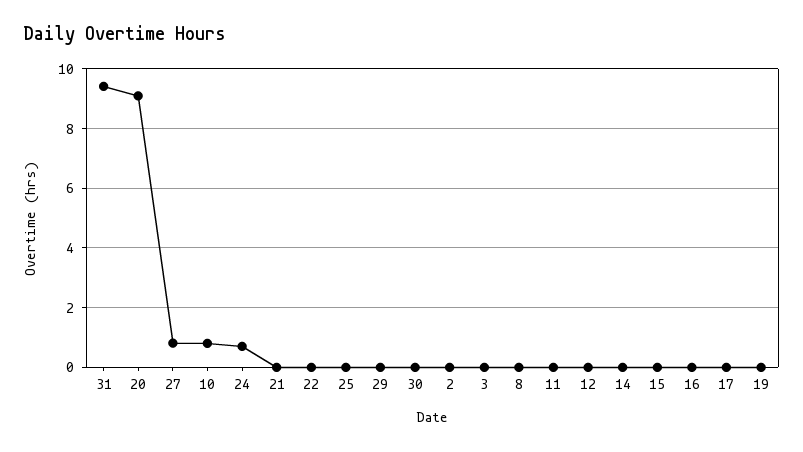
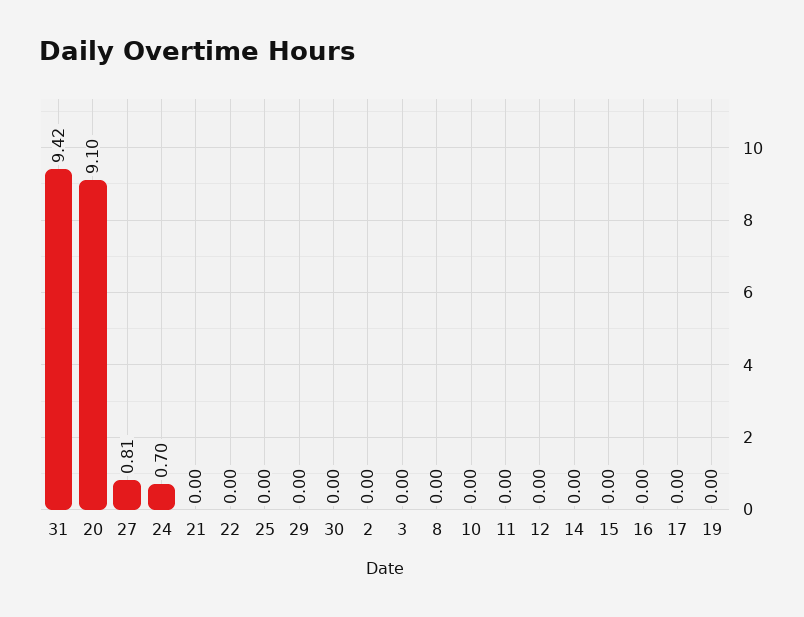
  {
    "31": 9.42,
    "20": 9.1,
    "27": 0.81,
-   "10": 0.75,
+   "10": 0,
    "24": 0.7,
    "21": 0,
    "22": 0,
    "25": 0,
    "29": 0,
    "30": 0,
    "2": 0,
    "3": 0,
    "8": 0,
    "11": 0,
    "12": 0,
    "14": 0,
    "15": 0,
    "16": 0,
    "17": 0,
    "19": 0
  }

